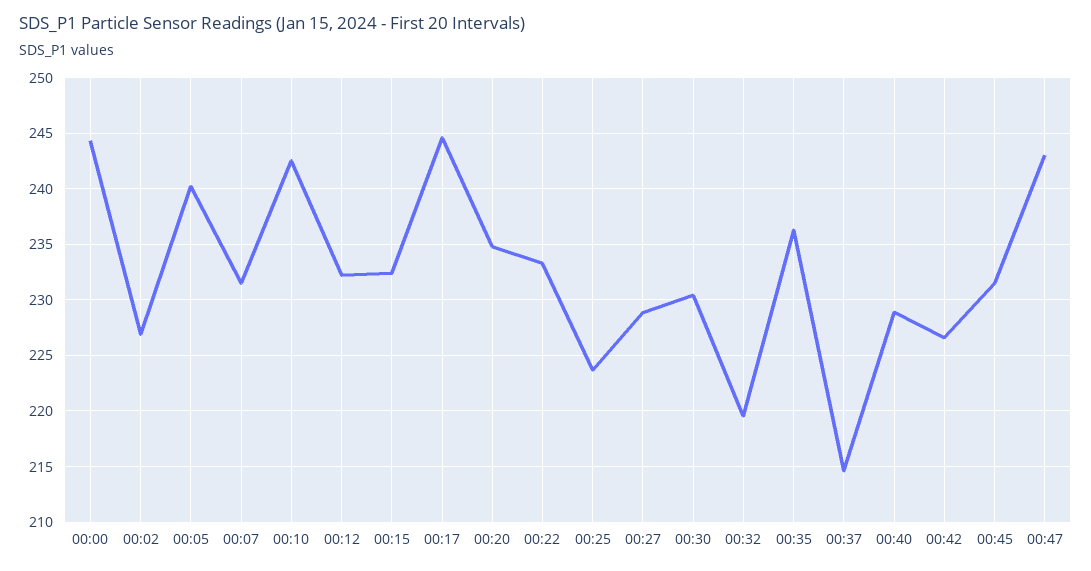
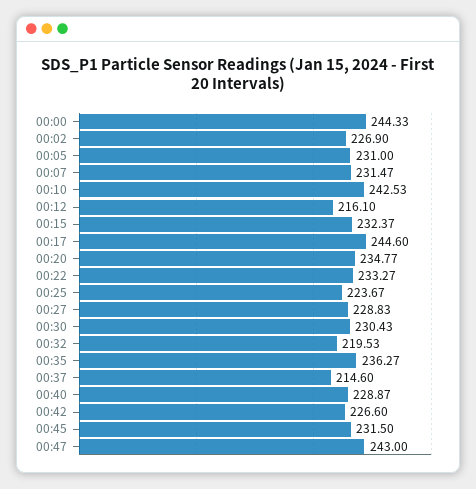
  {
    "00:00": 244.33,
    "00:02": 226.9,
-   "00:05": 240,
+   "00:05": 231,
    "00:07": 231.47,
    "00:10": 242.53,
-   "00:12": 232,
+   "00:12": 216.1,
    "00:15": 232.37,
    "00:17": 244.6,
    "00:20": 234.77,
    "00:22": 233.27,
    "00:25": 223.67,
    "00:27": 228.83,
    "00:30": 230.43,
    "00:32": 219.53,
    "00:35": 236.27,
    "00:37": 214.6,
    "00:40": 228.87,
    "00:42": 226.6,
    "00:45": 231.5,
    "00:47": 243
  }

